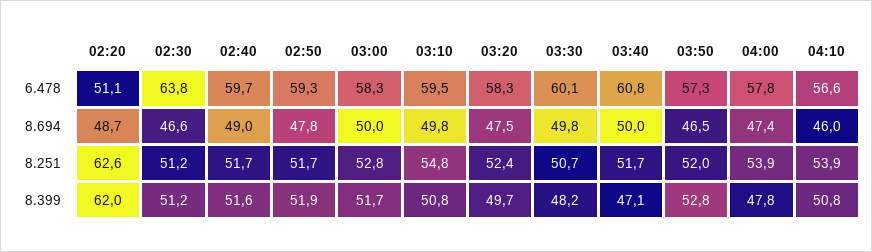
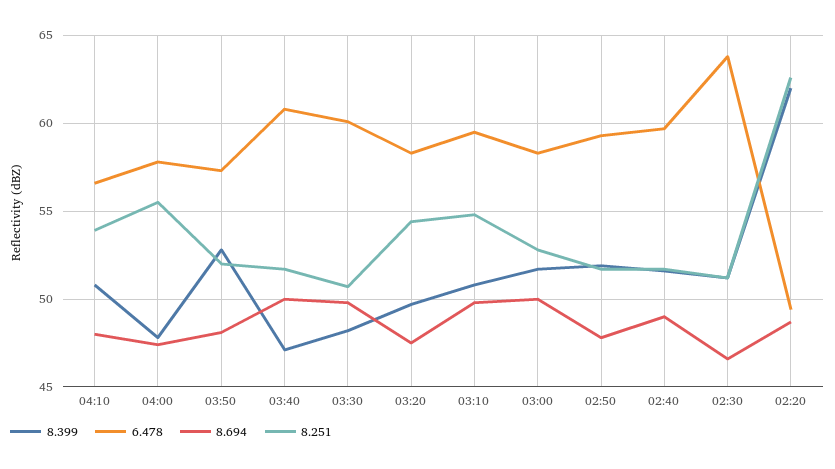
  {
    "6.478": {
-     "02:20": 51.1,
+     "02:20": 49.5,
      "02:30": 63.8,
      "02:40": 59.7,
      "02:50": 59.3,
      "03:00": 58.3,
      "03:10": 59.5,
      "03:20": 58.3,
      "03:30": 60.1,
      "03:40": 60.8,
      "03:50": 57.3,
      "04:00": 57.8,
      "04:10": 56.6
    },
    "8.694": {
      "02:20": 48.7,
      "02:30": 46.6,
      "02:40": 49,
      "02:50": 47.8,
      "03:00": 50,
      "03:10": 49.8,
      "03:20": 47.5,
      "03:30": 49.8,
      "03:40": 50,
-     "03:50": 46.5,
+     "03:50": 48,
      "04:00": 47.4,
-     "04:10": 46
+     "04:10": 48
    },
    "8.251": {
      "02:20": 62.6,
      "02:30": 51.2,
      "02:40": 51.7,
      "02:50": 51.7,
      "03:00": 52.8,
      "03:10": 54.8,
-     "03:20": 52.4,
+     "03:20": 54.5,
      "03:30": 50.7,
      "03:40": 51.7,
      "03:50": 52,
-     "04:00": 53.9,
+     "04:00": 55.5,
      "04:10": 53.9
    },
    "8.399": {
      "02:20": 62,
      "02:30": 51.2,
      "02:40": 51.6,
      "02:50": 51.9,
      "03:00": 51.7,
      "03:10": 50.8,
      "03:20": 49.7,
      "03:30": 48.2,
      "03:40": 47.1,
      "03:50": 52.8,
      "04:00": 47.8,
      "04:10": 50.8
    }
  }

